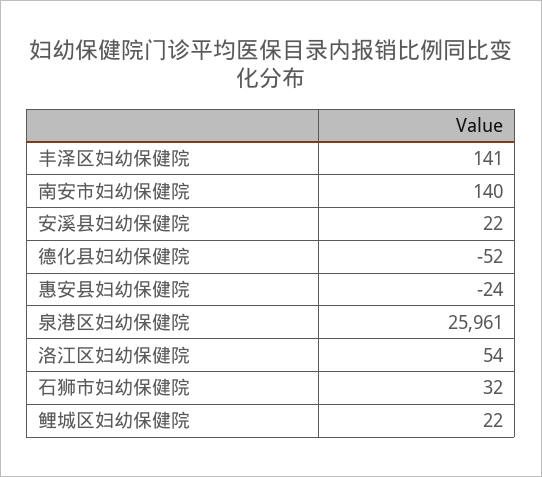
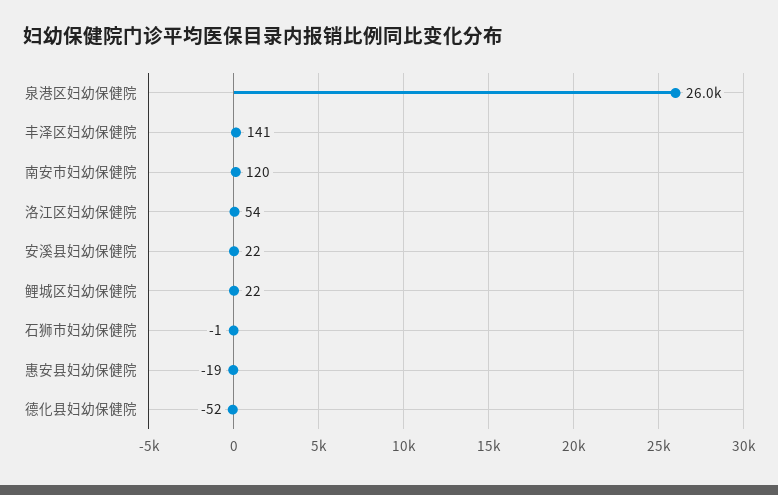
  {
    "丰泽区妇幼保健院": 141,
-   "南安市妇幼保健院": 140,
+   "南安市妇幼保健院": 120,
    "安溪县妇幼保健院": 22,
    "德化县妇幼保健院": -52,
-   "惠安县妇幼保健院": -24,
+   "惠安县妇幼保健院": -19,
    "泉港区妇幼保健院": 25961,
    "洛江区妇幼保健院": 54,
-   "石狮市妇幼保健院": 32,
+   "石狮市妇幼保健院": -1,
    "鲤城区妇幼保健院": 22
  }

